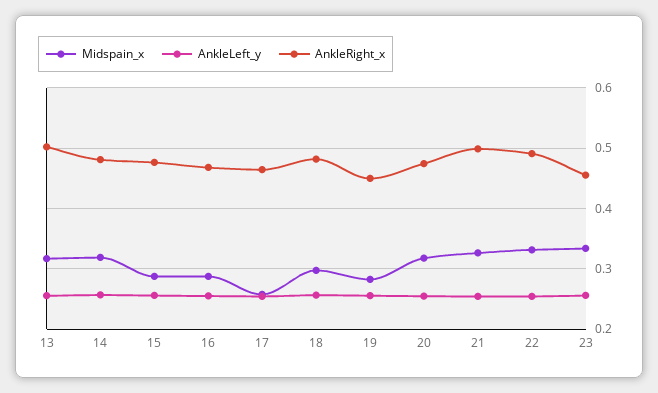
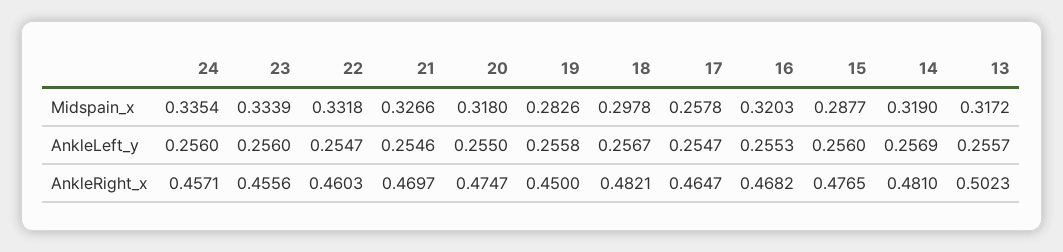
  {
    "Midspain_x": {
      "13": 0.3172,
      "14": 0.319,
      "15": 0.2877,
-     "16": 0.29,
+     "16": 0.3203,
      "17": 0.2578,
      "18": 0.2978,
      "19": 0.2826,
      "20": 0.318,
      "21": 0.3266,
      "22": 0.3318,
-     "23": 0.3339
+     "23": 0.3339,
+     "24": 0.3354
    },
    "AnkleLeft_y": {
      "13": 0.2557,
      "14": 0.2569,
      "15": 0.256,
      "16": 0.2553,
      "17": 0.2547,
      "18": 0.2567,
      "19": 0.2558,
      "20": 0.255,
      "21": 0.2546,
      "22": 0.2547,
-     "23": 0.256
+     "23": 0.256,
+     "24": 0.256
    },
    "AnkleRight_x": {
      "13": 0.5023,
      "14": 0.481,
      "15": 0.4765,
      "16": 0.4682,
      "17": 0.4647,
      "18": 0.4821,
      "19": 0.45,
      "20": 0.4747,
-     "21": 0.5,
+     "21": 0.4697,
-     "22": 0.49,
+     "22": 0.4603,
-     "23": 0.4556
+     "23": 0.4556,
+     "24": 0.4571
    }
  }

